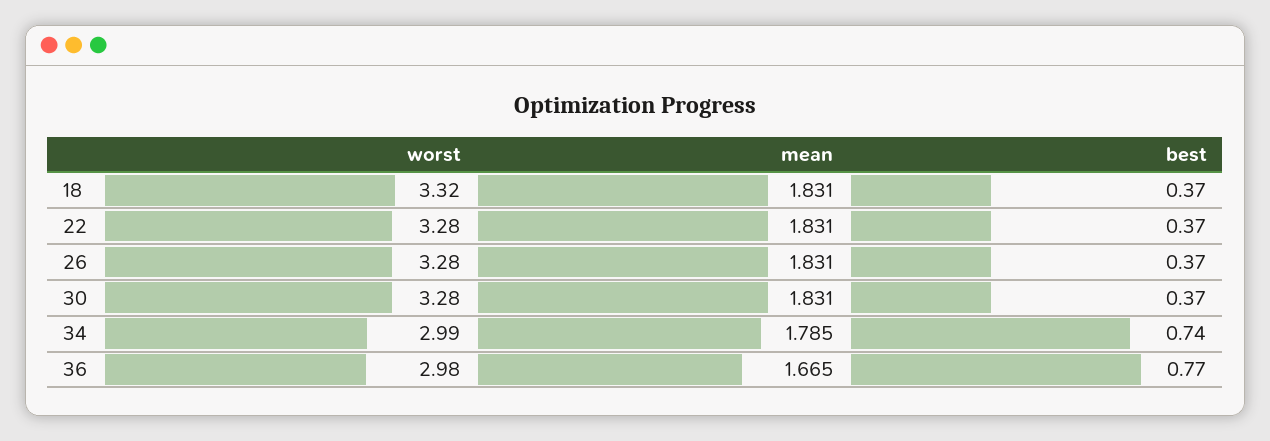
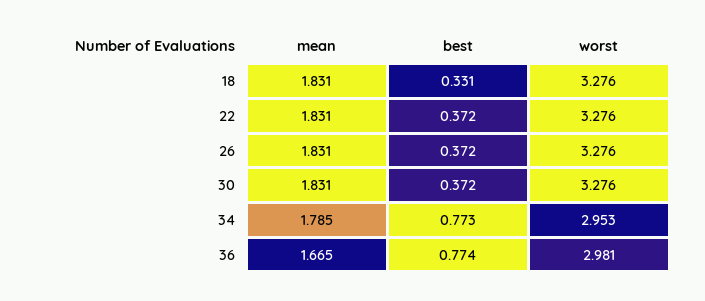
  {
    "worst": {
-     "18": 3.32,
+     "18": 3.276,
      "22": 3.276,
      "26": 3.276,
      "30": 3.276,
-     "34": 2.99,
+     "34": 2.953,
      "36": 2.981
    },
    "mean": {
      "18": 1.831,
      "22": 1.831,
      "26": 1.831,
      "30": 1.831,
      "34": 1.785,
      "36": 1.665
    },
    "best": {
-     "18": 0.37,
+     "18": 0.331,
      "22": 0.372,
      "26": 0.372,
      "30": 0.372,
-     "34": 0.74,
+     "34": 0.773,
      "36": 0.774
    }
  }

